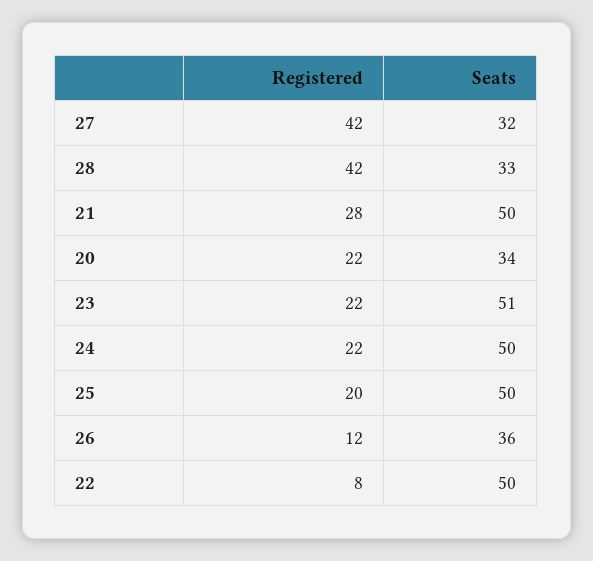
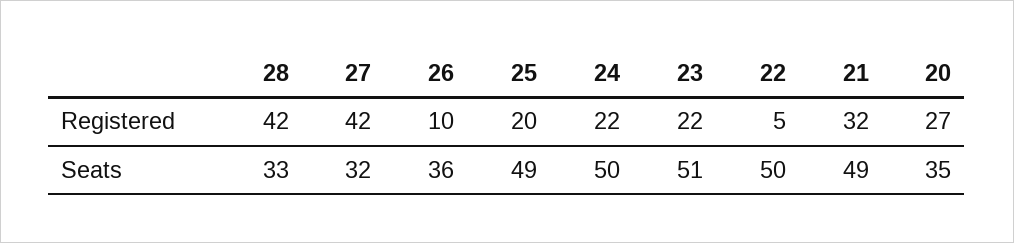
  {
    "Registered": {
      "27": 42,
      "28": 42,
-     "21": 28,
+     "21": 32,
-     "20": 22,
+     "20": 27,
      "23": 22,
      "24": 22,
      "25": 20,
-     "26": 12,
+     "26": 10,
-     "22": 8
+     "22": 5
    },
    "Seats": {
      "27": 32,
      "28": 33,
-     "21": 50,
+     "21": 49,
-     "20": 34,
+     "20": 35,
      "23": 51,
      "24": 50,
-     "25": 50,
+     "25": 49,
      "26": 36,
      "22": 50
    }
  }

